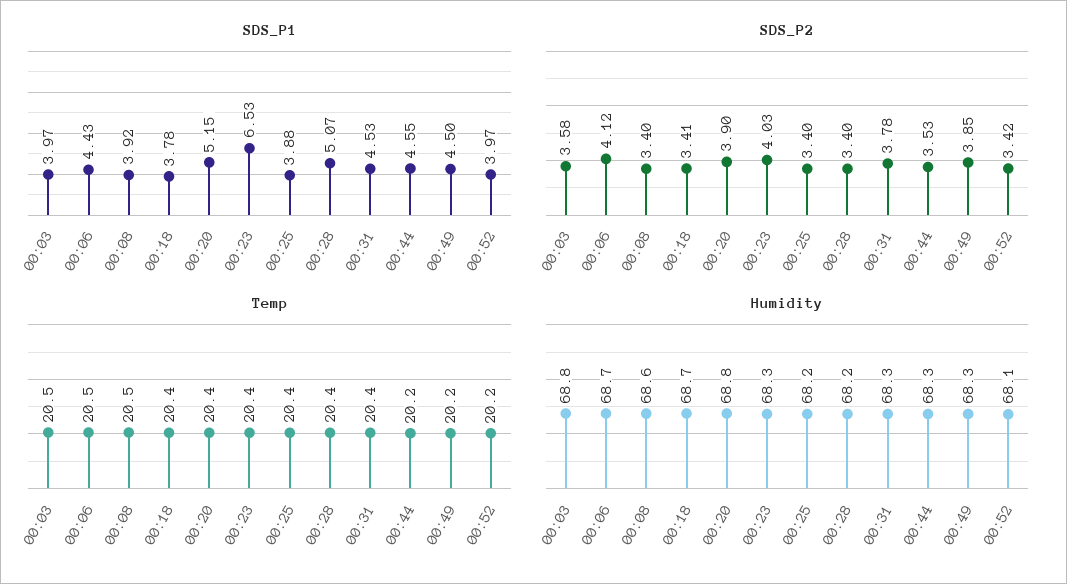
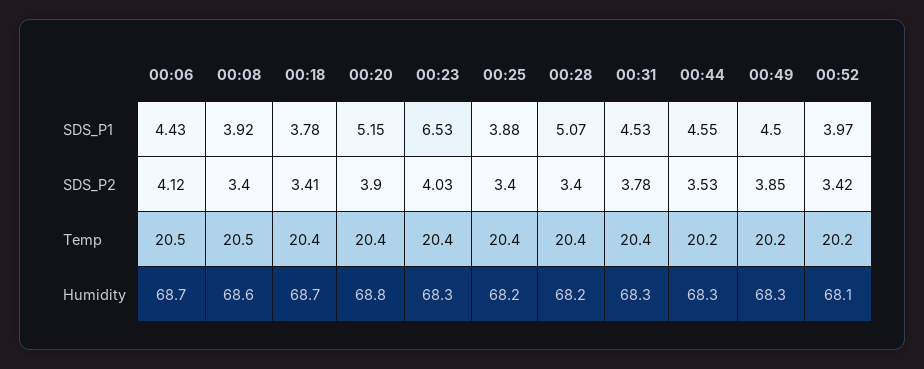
  {
    "SDS_P1": {
-     "00:03": 3.97,
      "00:06": 4.43,
      "00:08": 3.92,
      "00:18": 3.78,
      "00:20": 5.15,
      "00:23": 6.53,
      "00:25": 3.88,
      "00:28": 5.07,
      "00:31": 4.53,
      "00:44": 4.55,
      "00:49": 4.5,
      "00:52": 3.97
    },
    "SDS_P2": {
-     "00:03": 3.58,
      "00:06": 4.12,
      "00:08": 3.4,
      "00:18": 3.41,
      "00:20": 3.9,
      "00:23": 4.03,
      "00:25": 3.4,
      "00:28": 3.4,
      "00:31": 3.78,
      "00:44": 3.53,
      "00:49": 3.85,
      "00:52": 3.42
    },
    "Temp": {
-     "00:03": 20.5,
      "00:06": 20.5,
      "00:08": 20.5,
      "00:18": 20.4,
      "00:20": 20.4,
      "00:23": 20.4,
      "00:25": 20.4,
      "00:28": 20.4,
      "00:31": 20.4,
      "00:44": 20.2,
      "00:49": 20.2,
      "00:52": 20.2
    },
    "Humidity": {
-     "00:03": 68.8,
      "00:06": 68.7,
      "00:08": 68.6,
      "00:18": 68.7,
      "00:20": 68.8,
      "00:23": 68.3,
      "00:25": 68.2,
      "00:28": 68.2,
      "00:31": 68.3,
      "00:44": 68.3,
      "00:49": 68.3,
      "00:52": 68.1
    }
  }

